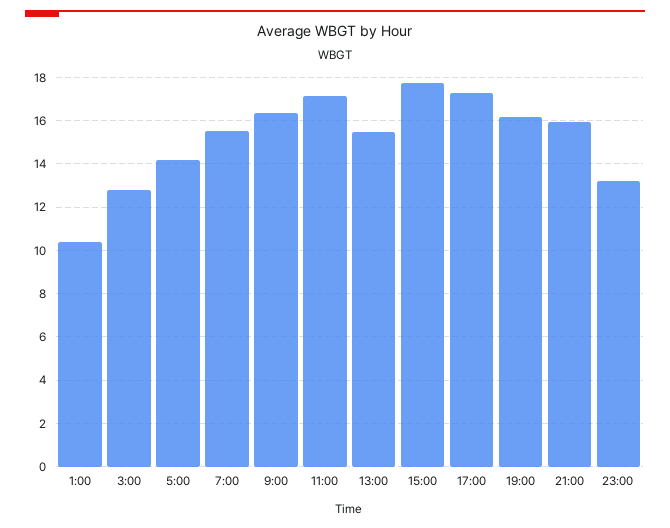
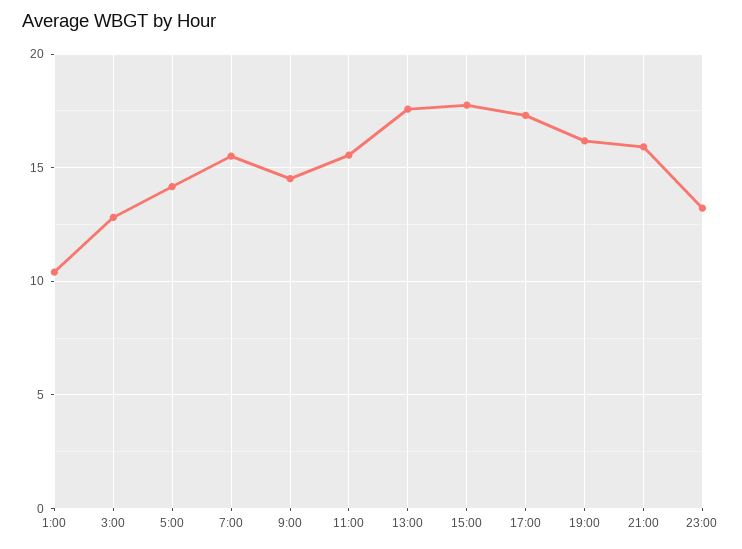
  {
    "1:00": 10.5,
    "3:00": 13,
    "5:00": 14,
    "7:00": 15.5,
-   "9:00": 16.5,
+   "9:00": 14.5,
-   "11:00": 17,
+   "11:00": 15.5,
-   "13:00": 15.5,
+   "13:00": 17.5,
    "15:00": 18,
    "17:00": 17.5,
    "19:00": 16,
    "21:00": 16,
    "23:00": 13
  }

